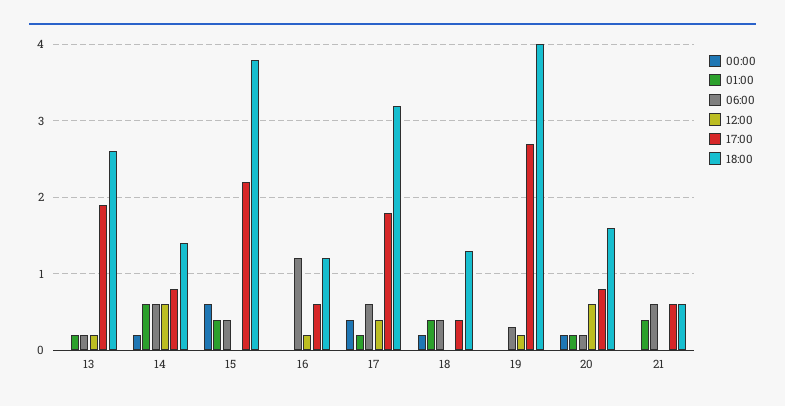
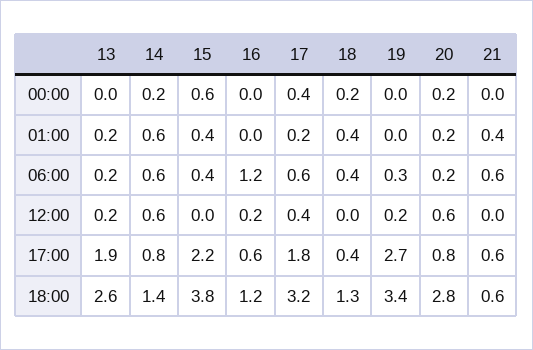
  {
    "00:00": {
      "13": 0,
      "14": 0.2,
      "15": 0.6,
      "16": 0,
      "17": 0.4,
      "18": 0.2,
      "19": 0,
      "20": 0.2,
      "21": 0
    },
    "01:00": {
      "13": 0.2,
      "14": 0.6,
      "15": 0.4,
      "16": 0,
      "17": 0.2,
      "18": 0.4,
      "19": 0,
      "20": 0.2,
      "21": 0.4
    },
    "06:00": {
      "13": 0.2,
      "14": 0.6,
      "15": 0.4,
      "16": 1.2,
      "17": 0.6,
      "18": 0.4,
      "19": 0.3,
      "20": 0.2,
      "21": 0.6
    },
    "12:00": {
      "13": 0.2,
      "14": 0.6,
      "15": 0,
      "16": 0.2,
      "17": 0.4,
      "18": 0,
      "19": 0.2,
      "20": 0.6,
      "21": 0
    },
    "17:00": {
      "13": 1.9,
      "14": 0.8,
      "15": 2.2,
      "16": 0.6,
      "17": 1.8,
      "18": 0.4,
      "19": 2.7,
      "20": 0.8,
      "21": 0.6
    },
    "18:00": {
      "13": 2.6,
      "14": 1.4,
      "15": 3.8,
      "16": 1.2,
      "17": 3.2,
      "18": 1.3,
-     "19": 4,
+     "19": 3.4,
-     "20": 1.6,
+     "20": 2.8,
      "21": 0.6
    }
  }

